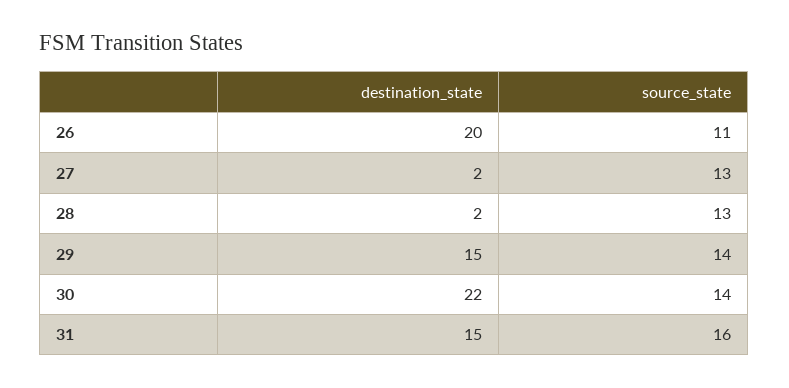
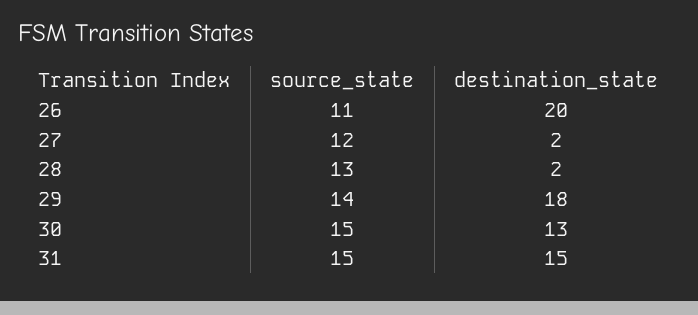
  {
    "destination_state": {
      "26": 20,
      "27": 2,
      "28": 2,
-     "29": 15,
+     "29": 18,
-     "30": 22,
+     "30": 13,
      "31": 15
    },
    "source_state": {
      "26": 11,
-     "27": 13,
+     "27": 12,
      "28": 13,
      "29": 14,
-     "30": 14,
+     "30": 15,
-     "31": 16
+     "31": 15
    }
  }

